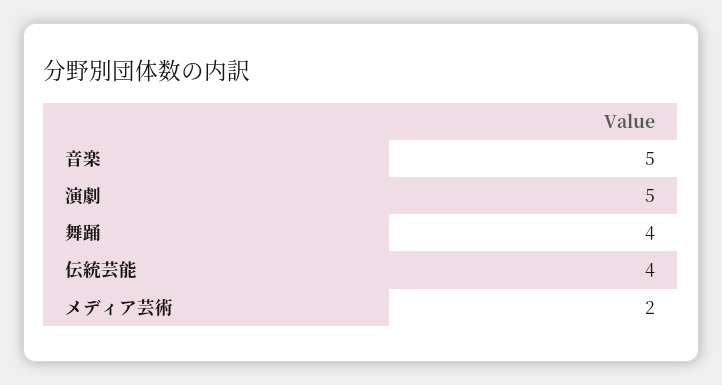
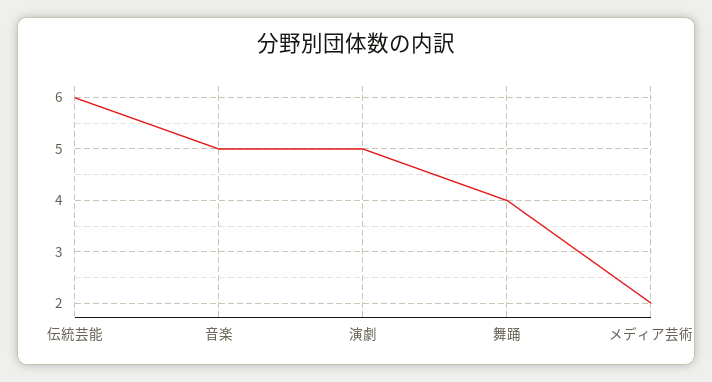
  {
    "音楽": 5,
    "演劇": 5,
    "舞踊": 4,
-   "伝統芸能": 4,
+   "伝統芸能": 6,
    "メディア芸術": 2
  }

